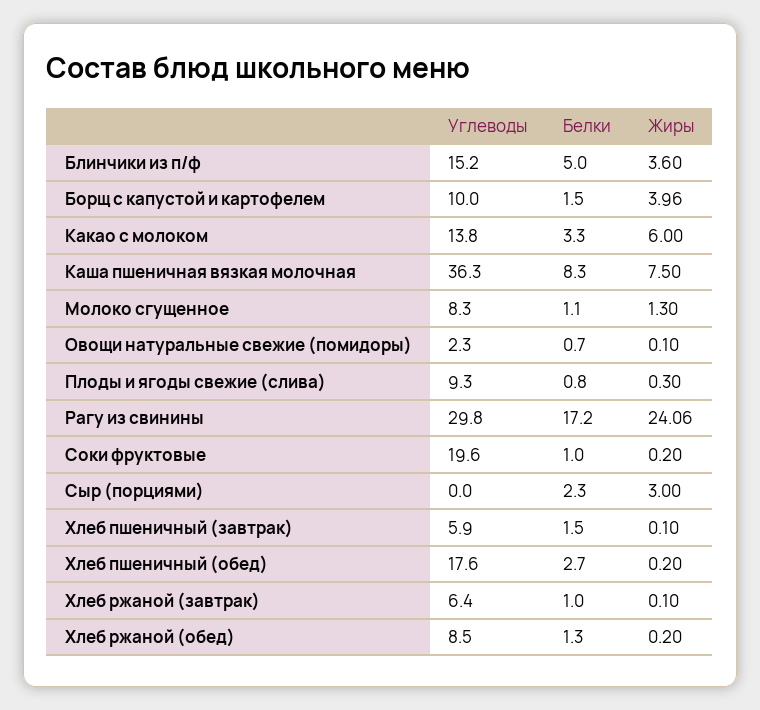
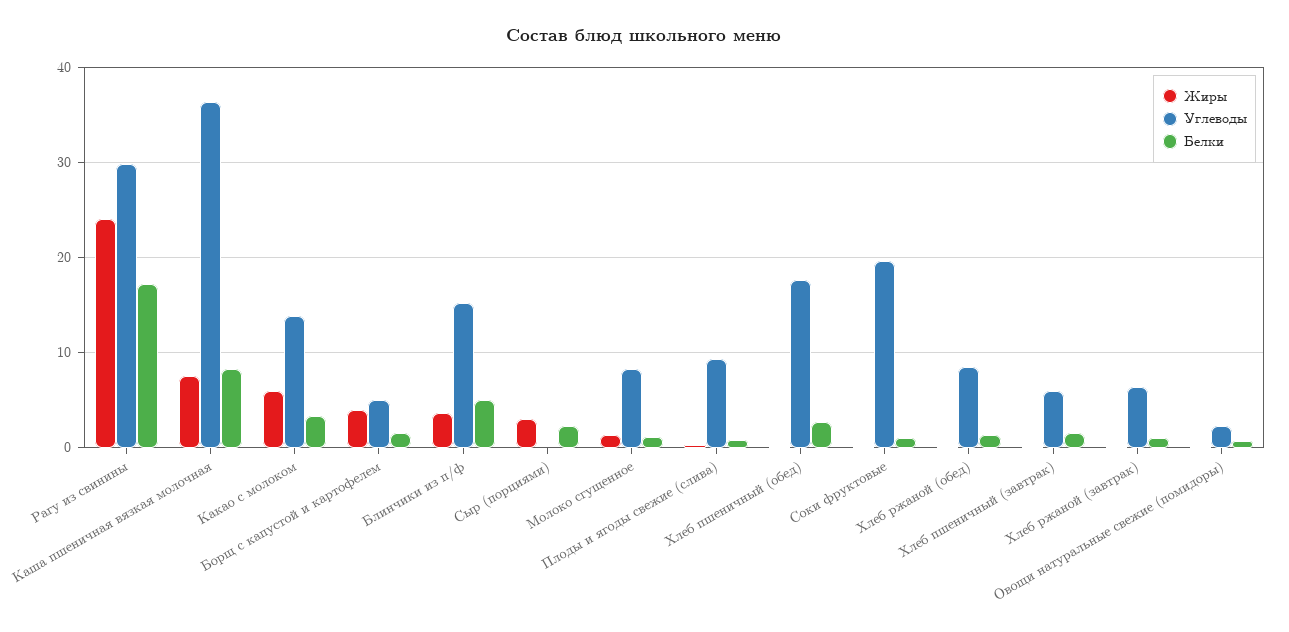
  {
    "Углеводы": {
      "Блинчики из п/ф": 15.2,
-     "Борщ с капустой и картофелем": 10,
+     "Борщ с капустой и картофелем": 5,
      "Какао с молоком": 13.8,
      "Каша пшеничная вязкая молочная": 36.3,
      "Молоко сгущенное": 8.3,
      "Овощи натуральные свежие (помидоры)": 2.3,
      "Плоды и ягоды свежие (слива)": 9.3,
      "Рагу из свинины": 29.8,
      "Соки фруктовые": 19.6,
      "Сыр (порциями)": 0,
      "Хлеб пшеничный (завтрак)": 5.9,
      "Хлеб пшеничный (обед)": 17.6,
      "Хлеб ржаной (завтрак)": 6.4,
      "Хлеб ржаной (обед)": 8.5
    },
    "Белки": {
      "Блинчики из п/ф": 5,
      "Борщ с капустой и картофелем": 1.5,
      "Какао с молоком": 3.3,
      "Каша пшеничная вязкая молочная": 8.3,
      "Молоко сгущенное": 1.1,
      "Овощи натуральные свежие (помидоры)": 0.7,
      "Плоды и ягоды свежие (слива)": 0.8,
      "Рагу из свинины": 17.2,
      "Соки фруктовые": 1,
      "Сыр (порциями)": 2.3,
      "Хлеб пшеничный (завтрак)": 1.5,
      "Хлеб пшеничный (обед)": 2.7,
      "Хлеб ржаной (завтрак)": 1,
      "Хлеб ржаной (обед)": 1.3
    },
    "Жиры": {
      "Блинчики из п/ф": 3.6,
      "Борщ с капустой и картофелем": 3.96,
      "Какао с молоком": 6,
      "Каша пшеничная вязкая молочная": 7.5,
      "Молоко сгущенное": 1.3,
      "Овощи натуральные свежие (помидоры)": 0.1,
      "Плоды и ягоды свежие (слива)": 0.3,
      "Рагу из свинины": 24.06,
      "Соки фруктовые": 0.2,
      "Сыр (порциями)": 3,
      "Хлеб пшеничный (завтрак)": 0.1,
      "Хлеб пшеничный (обед)": 0.2,
      "Хлеб ржаной (завтрак)": 0.1,
      "Хлеб ржаной (обед)": 0.2
    }
  }

